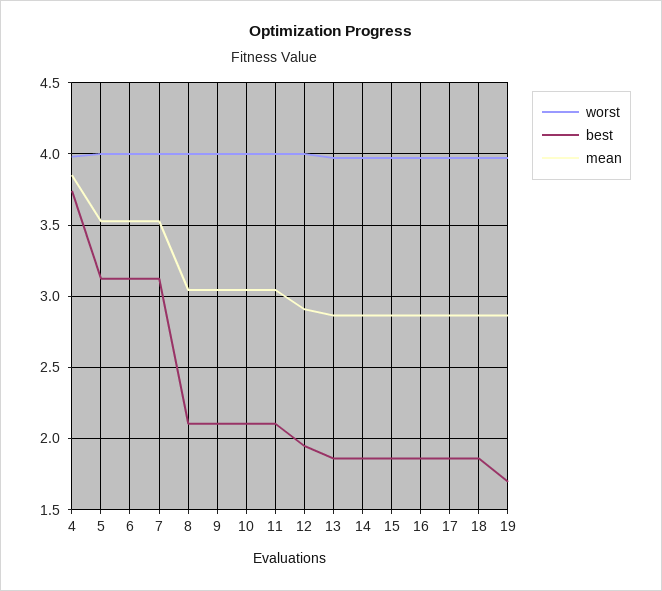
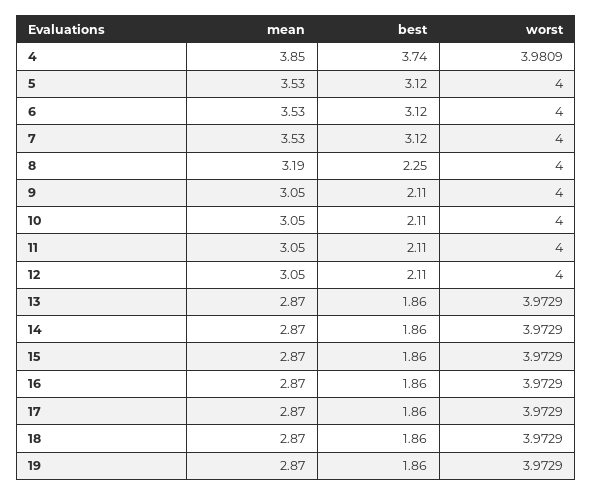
  {
    "worst": {
      "4": 3.9809,
      "5": 4,
      "6": 4,
      "7": 4,
      "8": 4,
      "9": 4,
      "10": 4,
      "11": 4,
      "12": 4,
      "13": 3.9729,
      "14": 3.9729,
      "15": 3.9729,
      "16": 3.9729,
      "17": 3.9729,
      "18": 3.9729,
      "19": 3.9729
    },
    "best": {
      "4": 3.74,
      "5": 3.12,
      "6": 3.12,
      "7": 3.12,
-     "8": 2.1,
+     "8": 2.25,
      "9": 2.11,
      "10": 2.11,
      "11": 2.11,
-     "12": 1.95,
+     "12": 2.11,
      "13": 1.86,
      "14": 1.86,
      "15": 1.86,
      "16": 1.86,
      "17": 1.86,
      "18": 1.86,
-     "19": 1.7
+     "19": 1.86
    },
    "mean": {
      "4": 3.85,
      "5": 3.53,
      "6": 3.53,
      "7": 3.53,
-     "8": 3.05,
+     "8": 3.19,
      "9": 3.05,
      "10": 3.05,
      "11": 3.05,
-     "12": 2.9,
+     "12": 3.05,
      "13": 2.87,
      "14": 2.87,
      "15": 2.87,
      "16": 2.87,
      "17": 2.87,
      "18": 2.87,
      "19": 2.87
    }
  }

